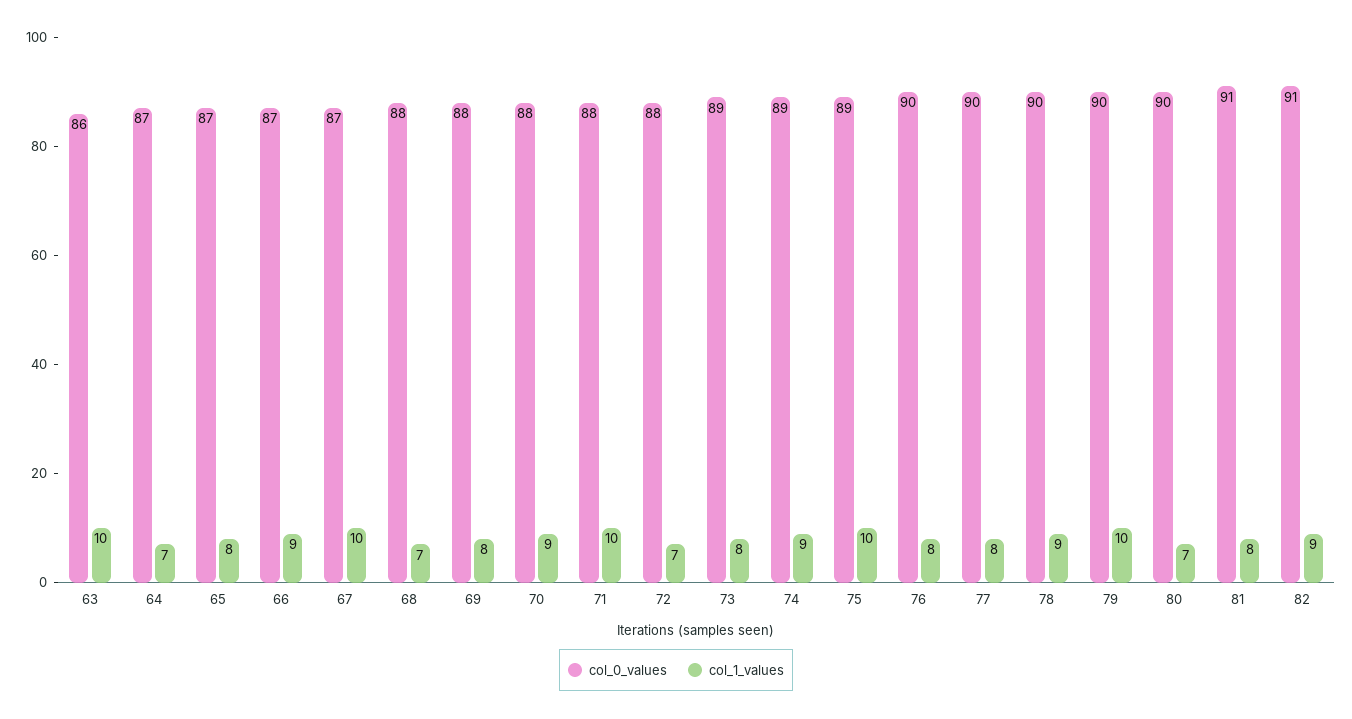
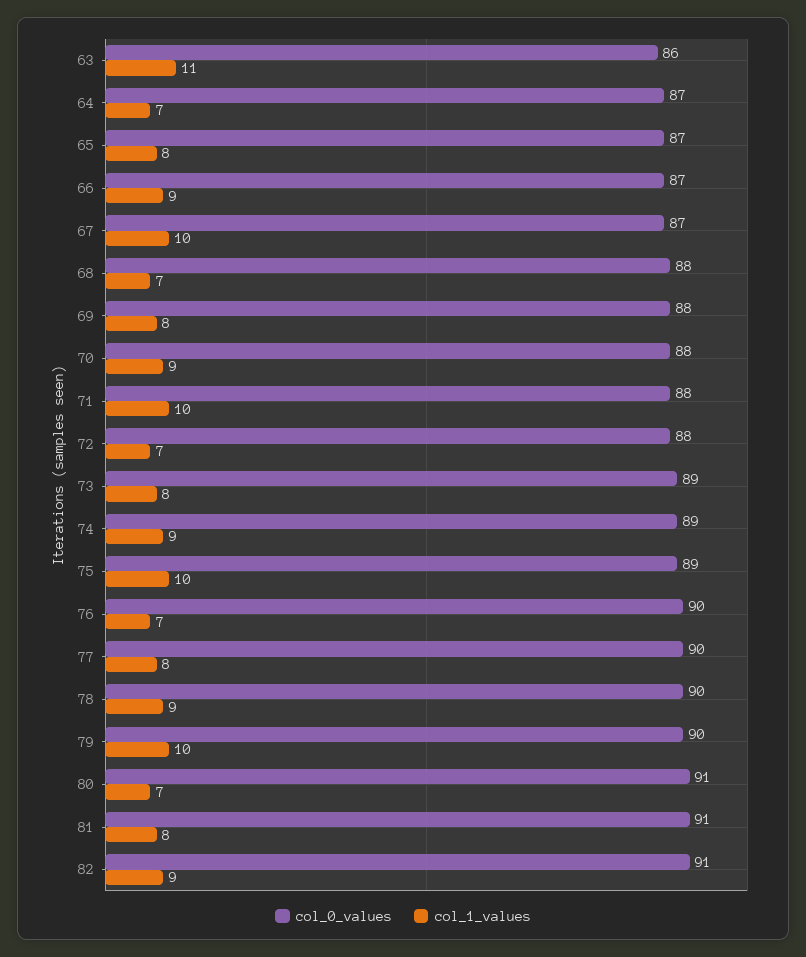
  {
    "col_0_values": {
      "63": 86,
      "64": 87,
      "65": 87,
      "66": 87,
      "67": 87,
      "68": 88,
      "69": 88,
      "70": 88,
      "71": 88,
      "72": 88,
      "73": 89,
      "74": 89,
      "75": 89,
      "76": 90,
      "77": 90,
      "78": 90,
      "79": 90,
-     "80": 90,
+     "80": 91,
      "81": 91,
      "82": 91
    },
    "col_1_values": {
-     "63": 10,
+     "63": 11,
      "64": 7,
      "65": 8,
      "66": 9,
      "67": 10,
      "68": 7,
      "69": 8,
      "70": 9,
      "71": 10,
      "72": 7,
      "73": 8,
      "74": 9,
      "75": 10,
-     "76": 8,
+     "76": 7,
      "77": 8,
      "78": 9,
      "79": 10,
      "80": 7,
      "81": 8,
      "82": 9
    }
  }

